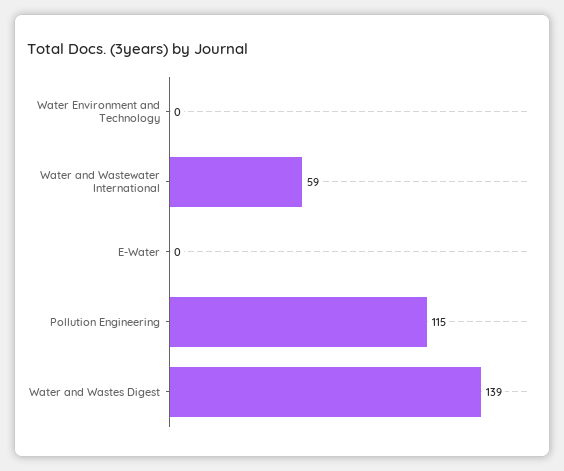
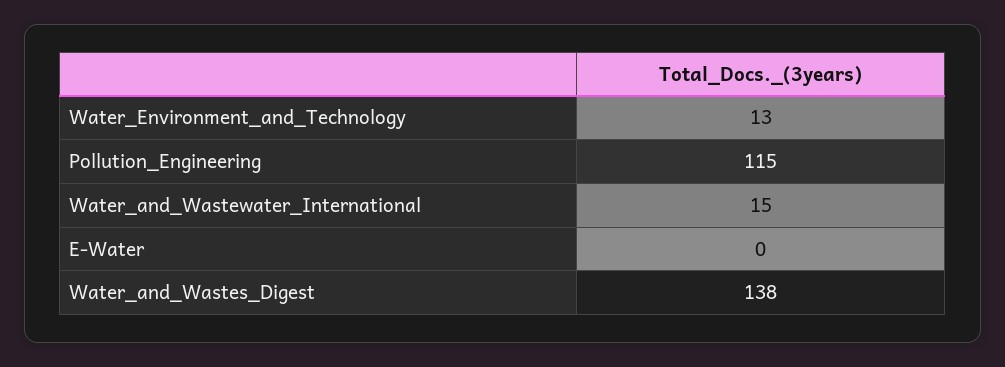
  {
-   "Water Environment and Technology": 0,
+   "Water Environment and Technology": 13,
-   "Water and Wastewater International": 59,
+   "Water and Wastewater International": 15,
    "E-Water": 0,
    "Pollution Engineering": 115,
-   "Water and Wastes Digest": 139
+   "Water and Wastes Digest": 138
  }

